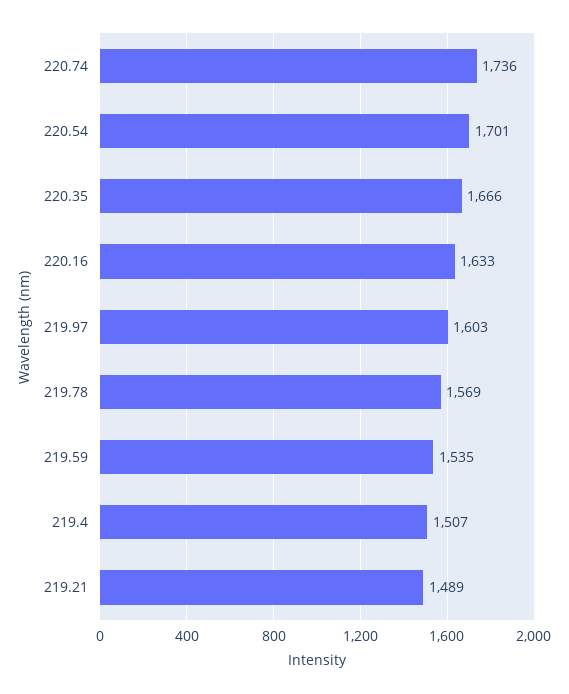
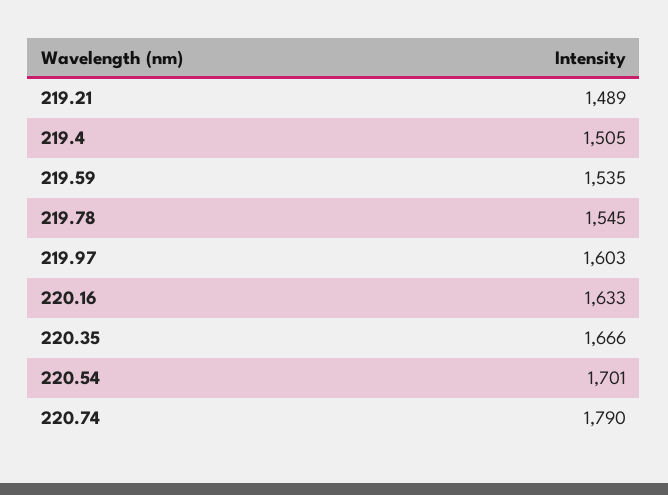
  {
-   "220.74": 1736,
+   "220.74": 1790,
    "220.54": 1701,
    "220.35": 1666,
    "220.16": 1633,
    "219.97": 1603,
-   "219.78": 1569,
+   "219.78": 1545,
    "219.59": 1535,
-   "219.4": 1507,
+   "219.4": 1505,
    "219.21": 1489
  }

